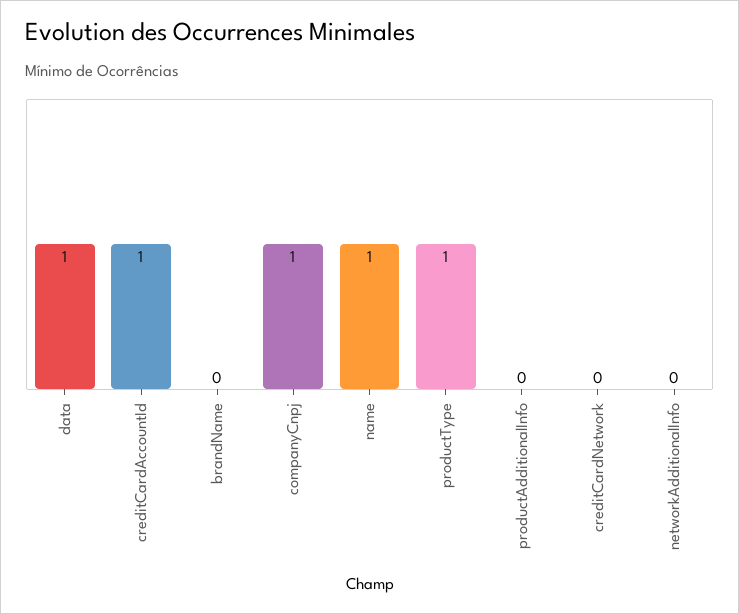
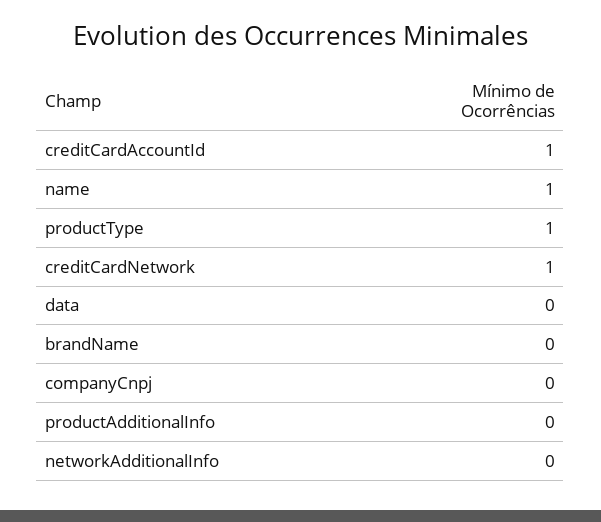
  {
-   "data": 1,
+   "data": 0,
    "creditCardAccountId": 1,
    "brandName": 0,
-   "companyCnpj": 1,
+   "companyCnpj": 0,
    "name": 1,
    "productType": 1,
    "productAdditionalInfo": 0,
-   "creditCardNetwork": 0,
+   "creditCardNetwork": 1,
    "networkAdditionalInfo": 0
  }

